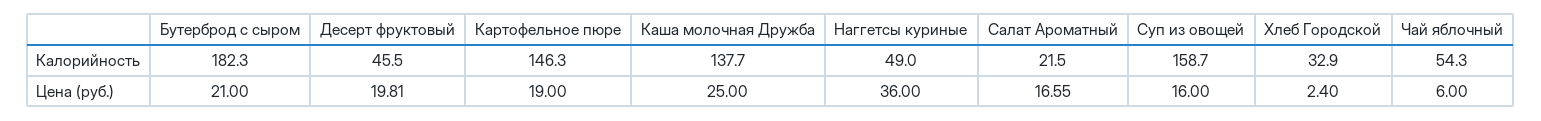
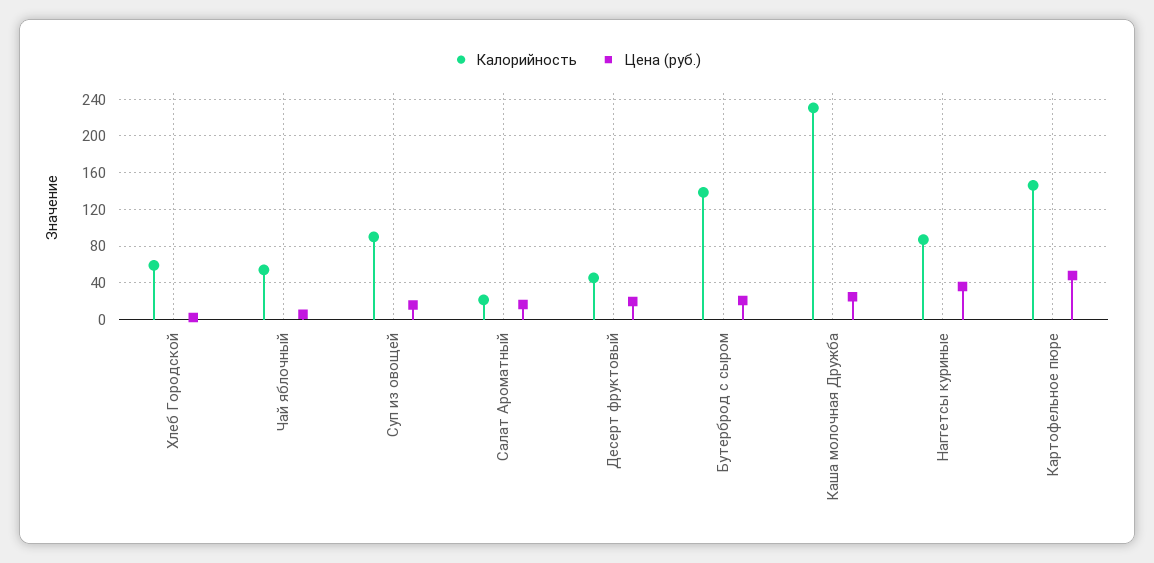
  {
    "Калорийность": {
-     "Бутерброд с сыром": 182.3,
+     "Бутерброд с сыром": 140,
      "Десерт фруктовый": 45.5,
      "Картофельное пюре": 146.3,
-     "Каша молочная Дружба": 137.7,
+     "Каша молочная Дружба": 230,
-     "Наггетсы куриные": 49,
+     "Наггетсы куриные": 90,
      "Салат Ароматный": 21.5,
-     "Суп из овощей": 158.7,
+     "Суп из овощей": 90,
-     "Хлеб Городской": 32.9,
+     "Хлеб Городской": 60,
      "Чай яблочный": 54.3
    },
    "Цена (руб.)": {
      "Бутерброд с сыром": 21,
      "Десерт фруктовый": 19.81,
-     "Картофельное пюре": 19,
+     "Картофельное пюре": 50,
      "Каша молочная Дружба": 25,
      "Наггетсы куриные": 36,
      "Салат Ароматный": 16.55,
      "Суп из овощей": 16,
      "Хлеб Городской": 2.4,
      "Чай яблочный": 6
    }
  }

